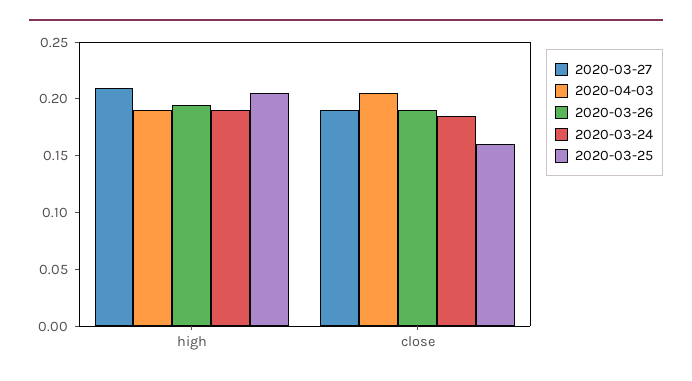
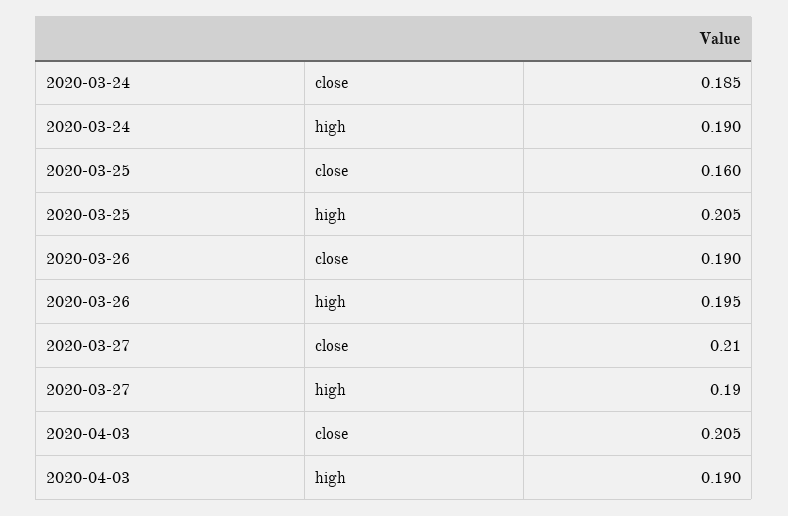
  {
    "2020-03-27": {
-     "high": 0.21,
+     "high": 0.19,
-     "close": 0.19
+     "close": 0.21
    },
    "2020-04-03": {
      "high": 0.19,
      "close": 0.205
    },
    "2020-03-26": {
      "high": 0.195,
      "close": 0.19
    },
    "2020-03-24": {
      "high": 0.19,
      "close": 0.185
    },
    "2020-03-25": {
      "high": 0.205,
      "close": 0.16
    }
  }

